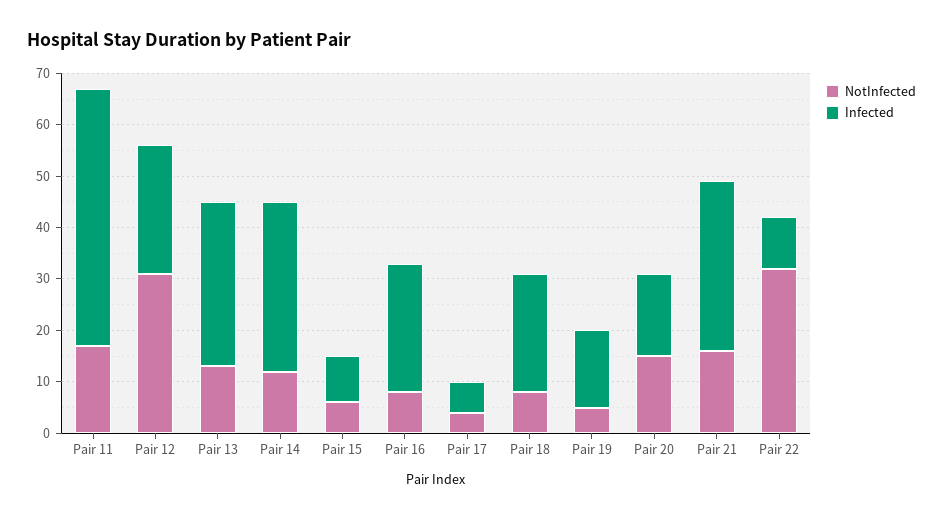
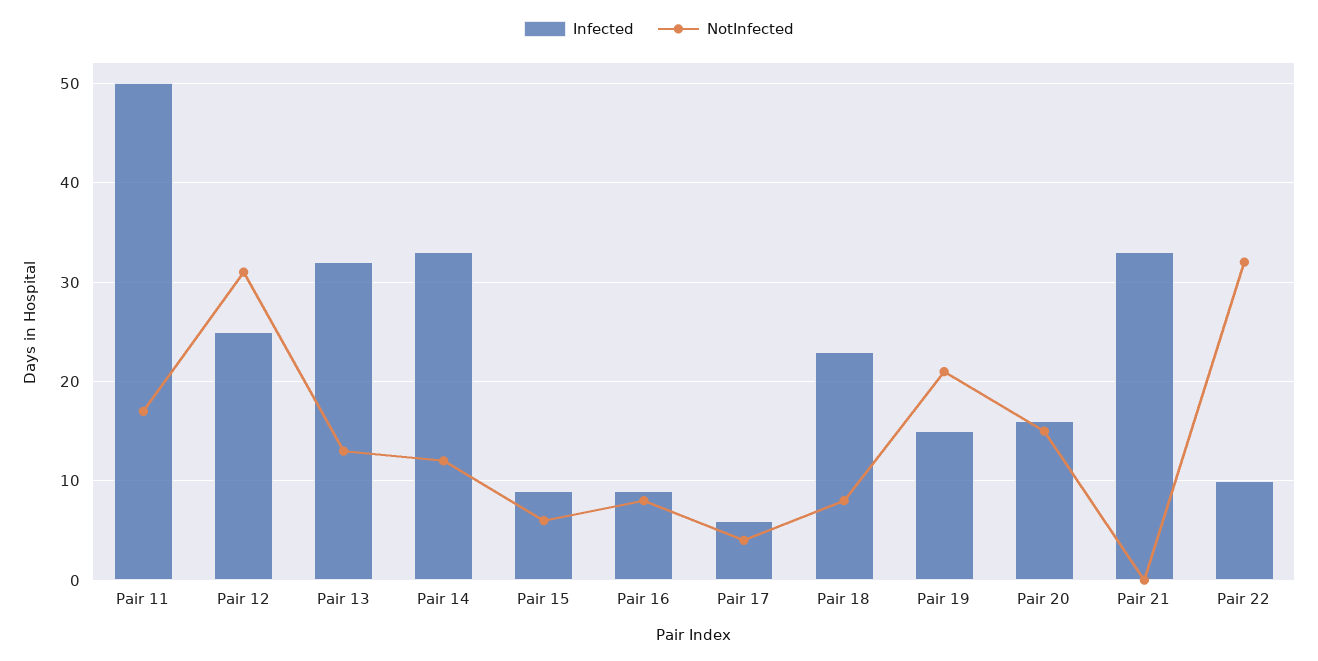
  {
    "NotInfected": {
      "Pair 11": 17,
      "Pair 12": 31,
      "Pair 13": 13,
      "Pair 14": 12,
      "Pair 15": 6,
      "Pair 16": 8,
      "Pair 17": 4,
      "Pair 18": 8,
-     "Pair 19": 5,
+     "Pair 19": 21,
      "Pair 20": 15,
-     "Pair 21": 15,
+     "Pair 21": 0,
      "Pair 22": 32
    },
    "Infected": {
      "Pair 11": 50,
      "Pair 12": 25,
      "Pair 13": 32,
      "Pair 14": 33,
      "Pair 15": 9,
-     "Pair 16": 25,
+     "Pair 16": 9,
      "Pair 17": 6,
      "Pair 18": 23,
      "Pair 19": 15,
      "Pair 20": 16,
      "Pair 21": 33,
      "Pair 22": 10
    }
  }

